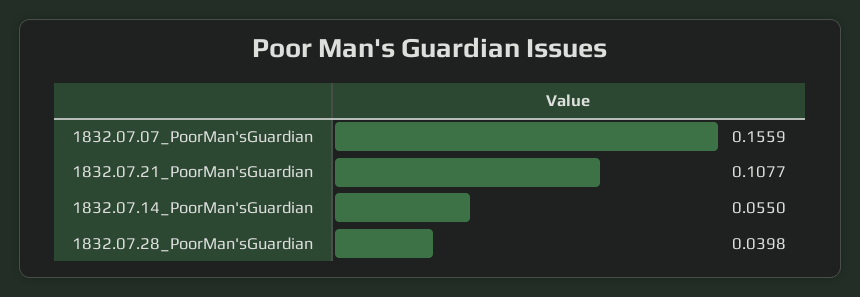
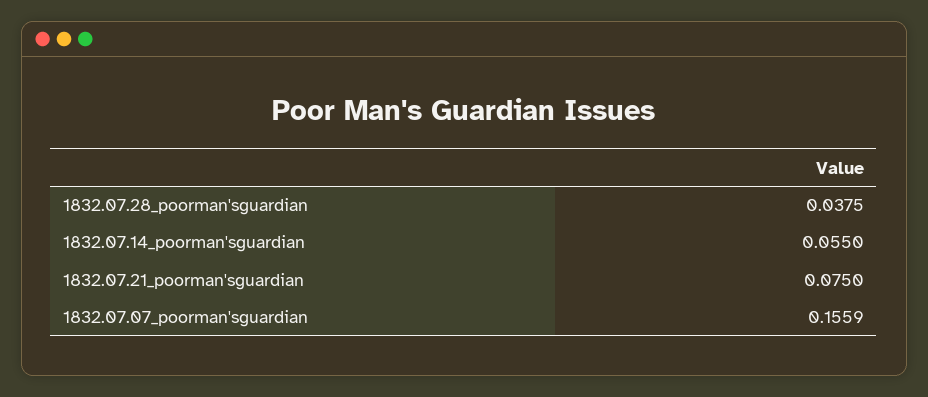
  {
    "1832.07.07_PoorMan'sGuardian": 0.1559,
-   "1832.07.21_PoorMan'sGuardian": 0.1077,
+   "1832.07.21_PoorMan'sGuardian": 0.075,
    "1832.07.14_PoorMan'sGuardian": 0.055,
-   "1832.07.28_PoorMan'sGuardian": 0.0398
+   "1832.07.28_PoorMan'sGuardian": 0.0375
  }

